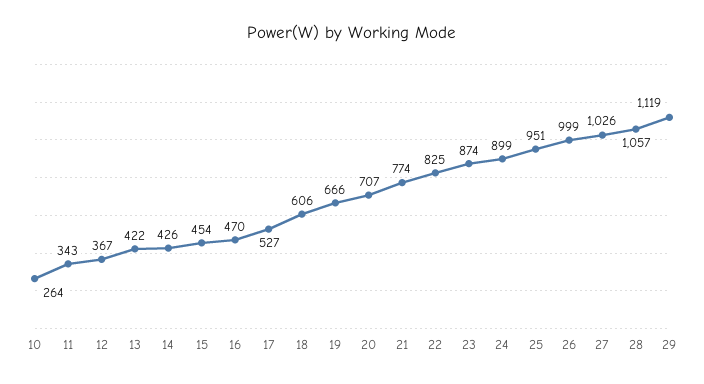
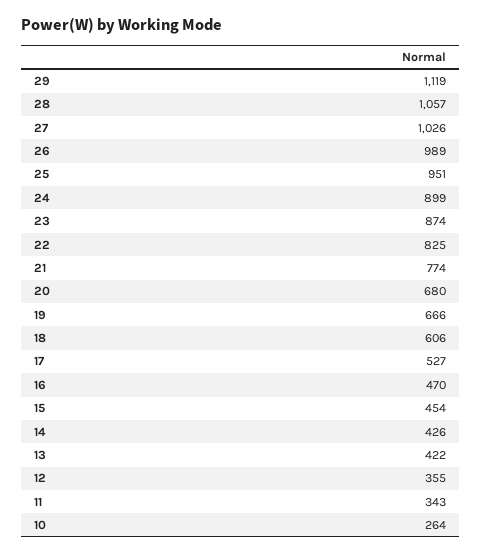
  {
    "10": 264,
    "11": 343,
-   "12": 367,
+   "12": 355,
    "13": 422,
    "14": 426,
    "15": 454,
    "16": 470,
    "17": 527,
    "18": 606,
    "19": 666,
-   "20": 707,
+   "20": 680,
    "21": 774,
    "22": 825,
    "23": 874,
    "24": 899,
    "25": 951,
-   "26": 999,
+   "26": 989,
    "27": 1026,
    "28": 1057,
    "29": 1119
  }

